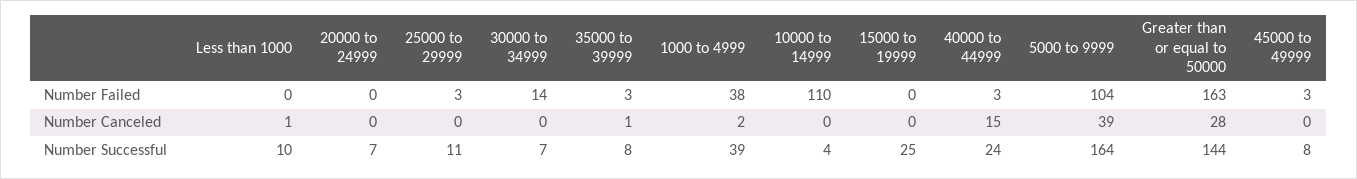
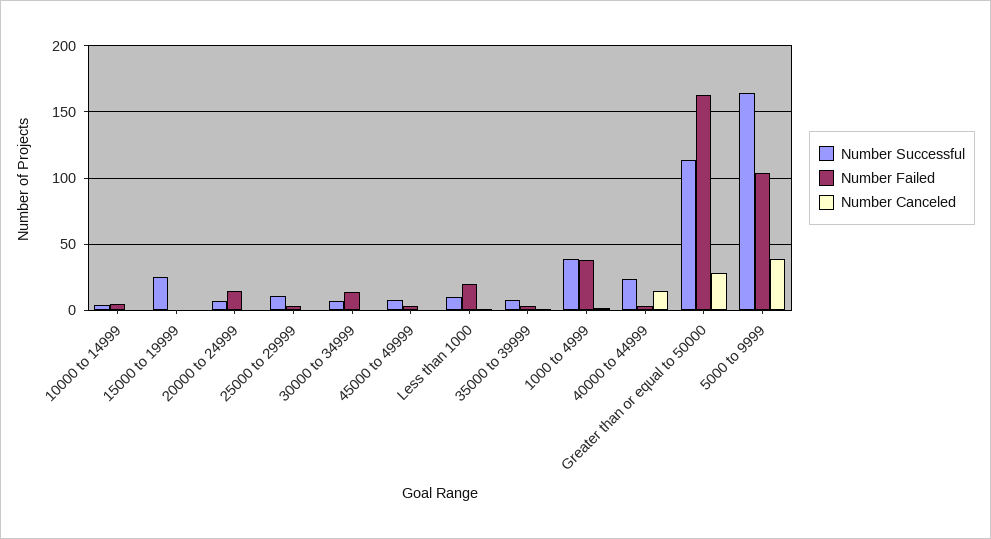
  {
    "Number Failed": {
-     "Less than 1000": 0,
+     "Less than 1000": 20,
-     "20000 to 24999": 0,
+     "20000 to 24999": 15,
      "25000 to 29999": 3,
      "30000 to 34999": 14,
      "35000 to 39999": 3,
      "1000 to 4999": 38,
-     "10000 to 14999": 110,
+     "10000 to 14999": 5,
      "15000 to 19999": 0,
      "40000 to 44999": 3,
      "5000 to 9999": 104,
      "Greater than or equal to 50000": 163,
      "45000 to 49999": 3
    },
    "Number Canceled": {
      "Less than 1000": 1,
      "20000 to 24999": 0,
      "25000 to 29999": 0,
      "30000 to 34999": 0,
      "35000 to 39999": 1,
      "1000 to 4999": 2,
      "10000 to 14999": 0,
      "15000 to 19999": 0,
      "40000 to 44999": 15,
      "5000 to 9999": 39,
      "Greater than or equal to 50000": 28,
      "45000 to 49999": 0
    },
    "Number Successful": {
      "Less than 1000": 10,
      "20000 to 24999": 7,
      "25000 to 29999": 11,
      "30000 to 34999": 7,
      "35000 to 39999": 8,
      "1000 to 4999": 39,
      "10000 to 14999": 4,
      "15000 to 19999": 25,
      "40000 to 44999": 24,
      "5000 to 9999": 164,
-     "Greater than or equal to 50000": 144,
+     "Greater than or equal to 50000": 115,
      "45000 to 49999": 8
    }
  }

